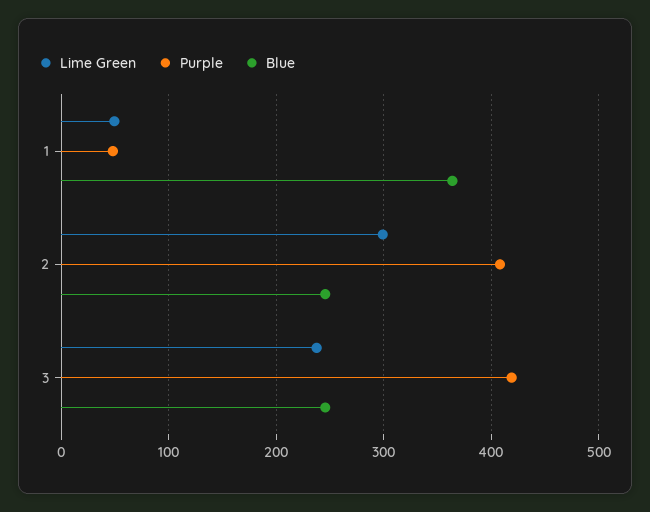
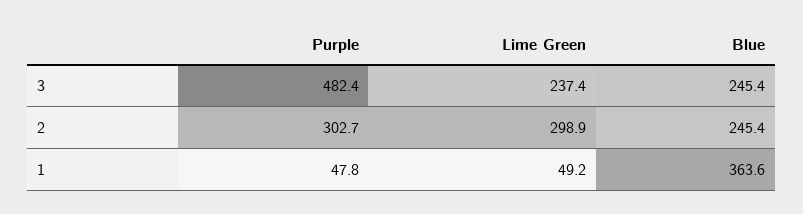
  {
    "Lime Green": {
      "1": 49.2,
      "2": 298.9,
      "3": 237.4
    },
    "Purple": {
      "1": 47.8,
-     "2": 410,
+     "2": 302.7,
-     "3": 420
+     "3": 482.4
    },
    "Blue": {
      "1": 363.6,
      "2": 245.4,
      "3": 245.4
    }
  }

